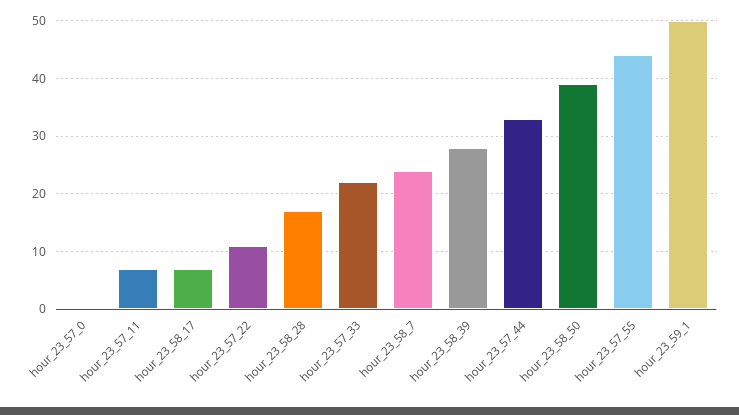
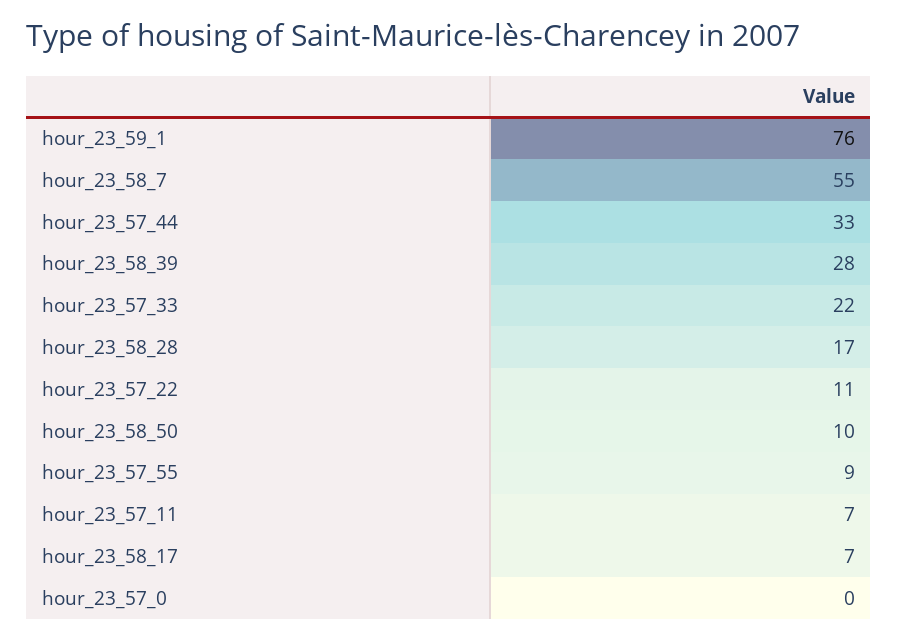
  {
    "hour_23_57_0": 0,
    "hour_23_57_11": 7,
    "hour_23_58_17": 7,
    "hour_23_57_22": 11,
    "hour_23_58_28": 17,
    "hour_23_57_33": 22,
-   "hour_23_58_7": 25,
+   "hour_23_58_7": 55,
    "hour_23_58_39": 28,
    "hour_23_57_44": 33,
-   "hour_23_58_50": 40,
+   "hour_23_58_50": 10,
-   "hour_23_57_55": 45,
+   "hour_23_57_55": 9,
-   "hour_23_59_1": 50
+   "hour_23_59_1": 76
  }

